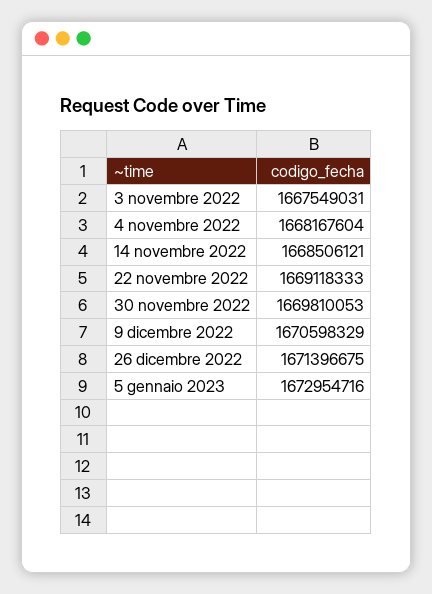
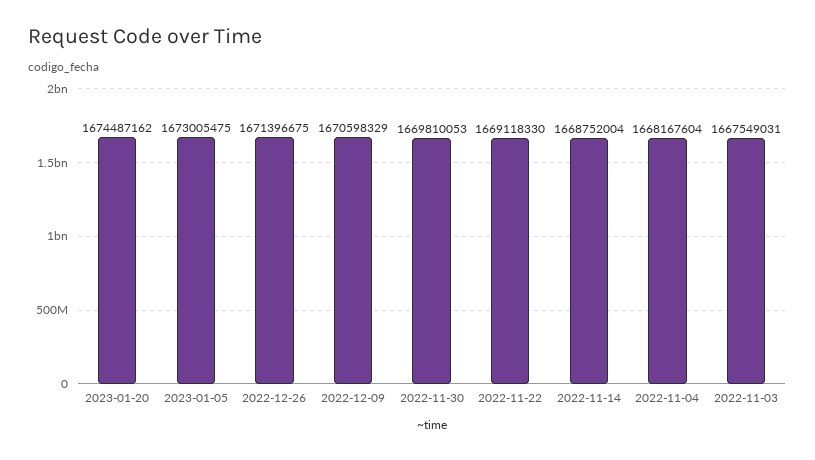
  {
    "3 novembre 2022": 1667549031,
    "4 novembre 2022": 1668167604,
-   "14 novembre 2022": 1668506121,
+   "14 novembre 2022": 1668752004,
-   "22 novembre 2022": 1669118333,
+   "22 novembre 2022": 1669118330,
    "30 novembre 2022": 1669810053,
    "9 dicembre 2022": 1670598329,
    "26 dicembre 2022": 1671396675,
-   "5 gennaio 2023": 1672954716
+   "5 gennaio 2023": 1673005475,
+   "2023-01-20": 1674487162
  }

